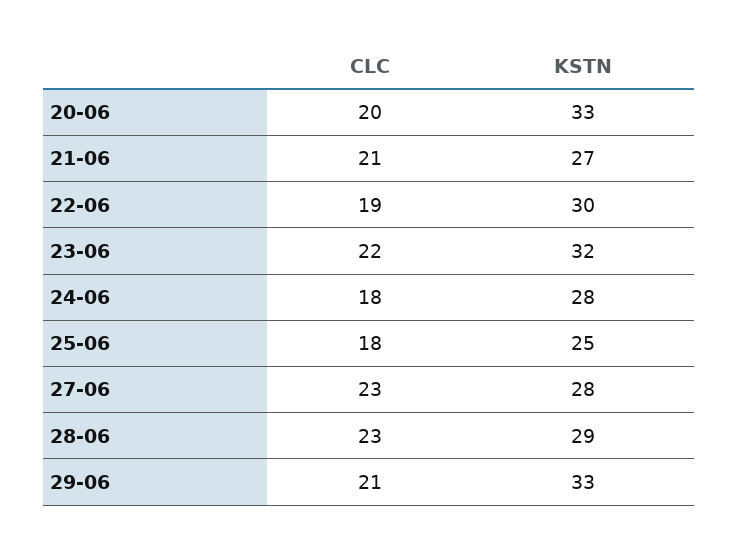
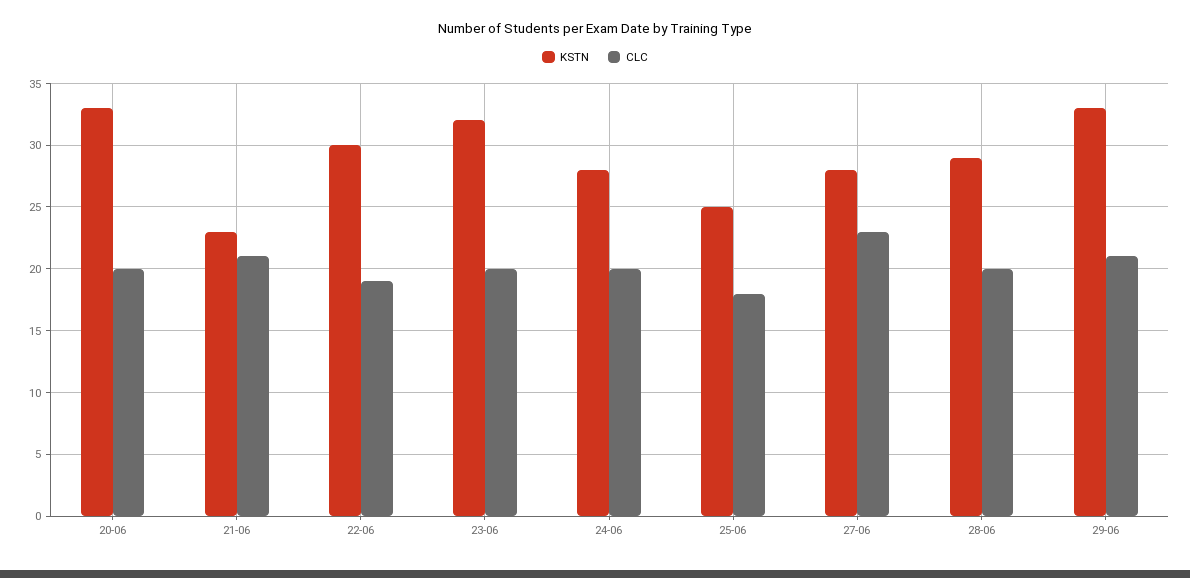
  {
    "CLC": {
      "20-06": 20,
      "21-06": 21,
      "22-06": 19,
-     "23-06": 22,
+     "23-06": 20,
-     "24-06": 18,
+     "24-06": 20,
      "25-06": 18,
      "27-06": 23,
-     "28-06": 23,
+     "28-06": 20,
      "29-06": 21
    },
    "KSTN": {
      "20-06": 33,
-     "21-06": 27,
+     "21-06": 23,
      "22-06": 30,
      "23-06": 32,
      "24-06": 28,
      "25-06": 25,
      "27-06": 28,
      "28-06": 29,
      "29-06": 33
    }
  }

